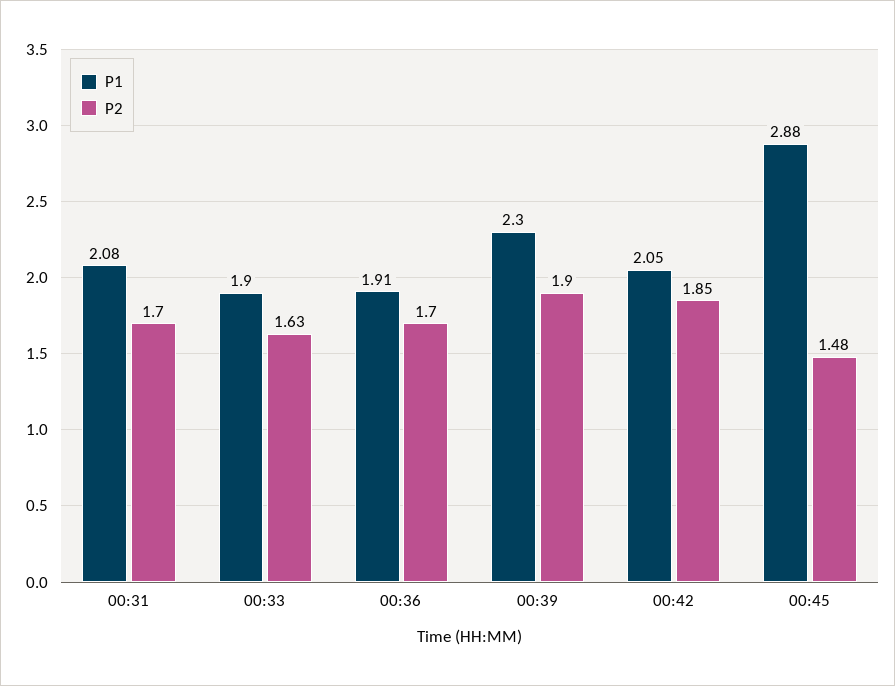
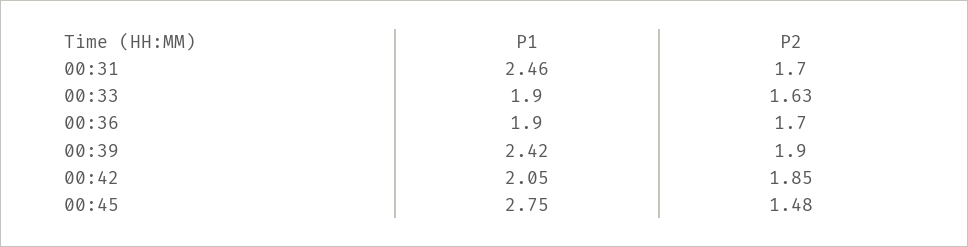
  {
    "P1": {
-     "00:31": 2.08,
+     "00:31": 2.46,
      "00:33": 1.9,
-     "00:36": 1.91,
+     "00:36": 1.9,
-     "00:39": 2.3,
+     "00:39": 2.42,
      "00:42": 2.05,
-     "00:45": 2.88
+     "00:45": 2.75
    },
    "P2": {
      "00:31": 1.7,
      "00:33": 1.63,
      "00:36": 1.7,
      "00:39": 1.9,
      "00:42": 1.85,
      "00:45": 1.48
    }
  }

